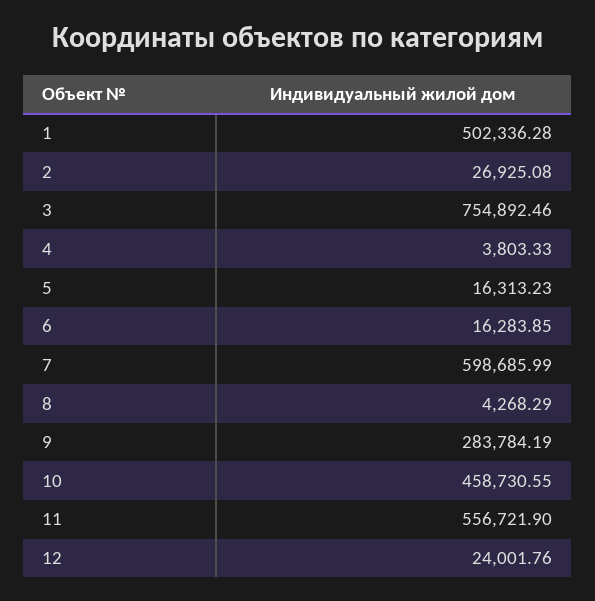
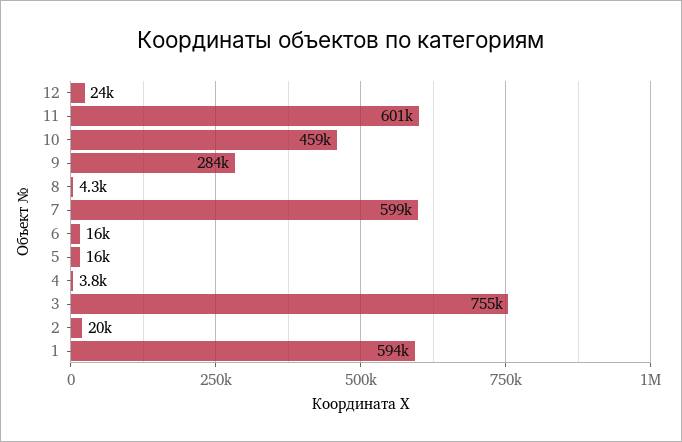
  {
-   "1": 502336.28,
+   "1": 594000,
-   "2": 26925.08,
+   "2": 20000,
    "3": 754892.46,
    "4": 3803.33,
    "5": 16313.23,
    "6": 16283.85,
    "7": 598685.99,
    "8": 4268.29,
    "9": 283784.19,
    "10": 458730.55,
-   "11": 556721.9,
+   "11": 601000,
    "12": 24001.76
  }

